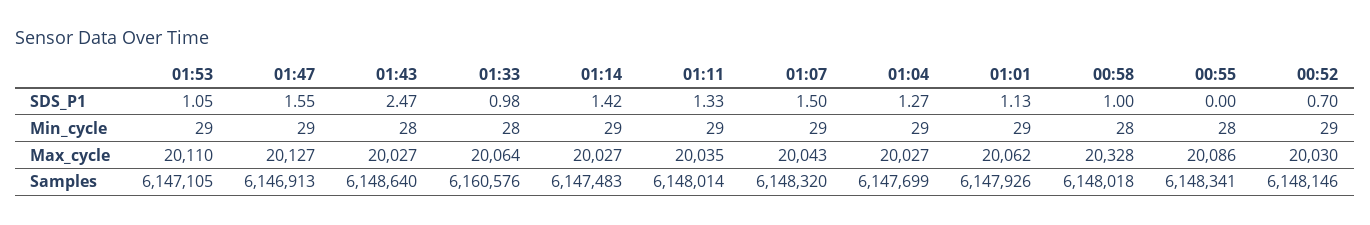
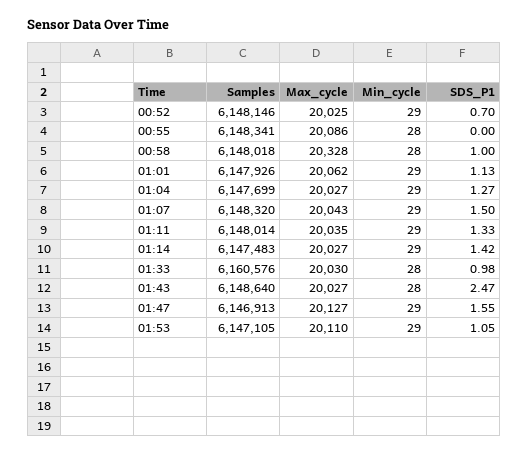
  {
    "01:53": {
      "SDS_P1": 1.05,
      "Min_cycle": 29,
      "Max_cycle": 20110,
      "Samples": 6147105
    },
    "01:47": {
      "SDS_P1": 1.55,
      "Min_cycle": 29,
      "Max_cycle": 20127,
      "Samples": 6146913
    },
    "01:43": {
      "SDS_P1": 2.47,
      "Min_cycle": 28,
      "Max_cycle": 20027,
      "Samples": 6148640
    },
    "01:33": {
      "SDS_P1": 0.98,
      "Min_cycle": 28,
-     "Max_cycle": 20064,
+     "Max_cycle": 20030,
      "Samples": 6160576
    },
    "01:14": {
      "SDS_P1": 1.42,
      "Min_cycle": 29,
      "Max_cycle": 20027,
      "Samples": 6147483
    },
    "01:11": {
      "SDS_P1": 1.33,
      "Min_cycle": 29,
      "Max_cycle": 20035,
      "Samples": 6148014
    },
    "01:07": {
      "SDS_P1": 1.5,
      "Min_cycle": 29,
      "Max_cycle": 20043,
      "Samples": 6148320
    },
    "01:04": {
      "SDS_P1": 1.27,
      "Min_cycle": 29,
      "Max_cycle": 20027,
      "Samples": 6147699
    },
    "01:01": {
      "SDS_P1": 1.13,
      "Min_cycle": 29,
      "Max_cycle": 20062,
      "Samples": 6147926
    },
    "00:58": {
      "SDS_P1": 1,
      "Min_cycle": 28,
      "Max_cycle": 20328,
      "Samples": 6148018
    },
    "00:55": {
      "SDS_P1": 0,
      "Min_cycle": 28,
      "Max_cycle": 20086,
      "Samples": 6148341
    },
    "00:52": {
      "SDS_P1": 0.7,
      "Min_cycle": 29,
-     "Max_cycle": 20030,
+     "Max_cycle": 20025,
      "Samples": 6148146
    }
  }

